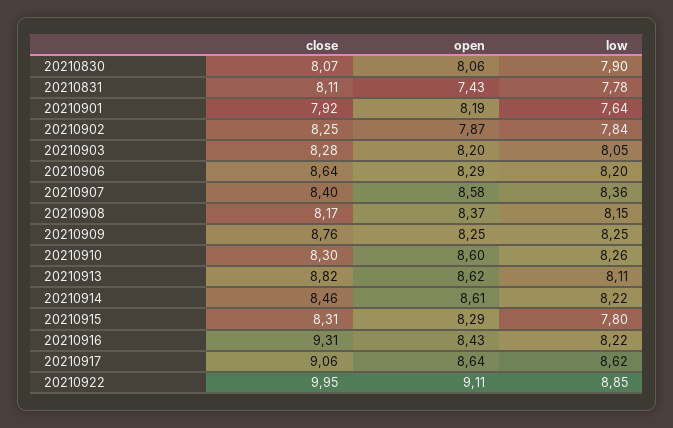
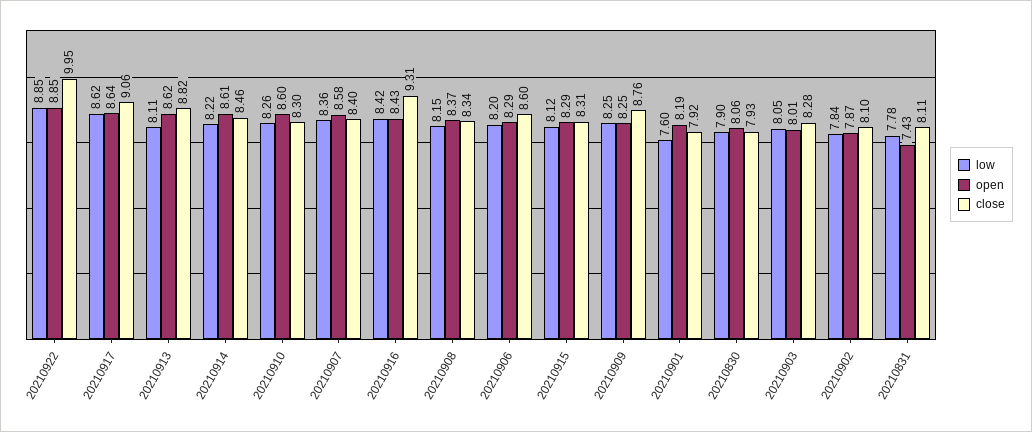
  {
    "close": {
-     "20210830": 8.07,
+     "20210830": 7.93,
      "20210831": 8.11,
      "20210901": 7.92,
-     "20210902": 8.25,
+     "20210902": 8.1,
      "20210903": 8.28,
-     "20210906": 8.64,
+     "20210906": 8.6,
      "20210907": 8.4,
-     "20210908": 8.17,
+     "20210908": 8.34,
      "20210909": 8.76,
      "20210910": 8.3,
      "20210913": 8.82,
      "20210914": 8.46,
      "20210915": 8.31,
      "20210916": 9.31,
      "20210917": 9.06,
      "20210922": 9.95
    },
    "open": {
      "20210830": 8.06,
      "20210831": 7.43,
      "20210901": 8.19,
      "20210902": 7.87,
-     "20210903": 8.2,
+     "20210903": 8.01,
      "20210906": 8.29,
      "20210907": 8.58,
      "20210908": 8.37,
      "20210909": 8.25,
      "20210910": 8.6,
      "20210913": 8.62,
      "20210914": 8.61,
      "20210915": 8.29,
      "20210916": 8.43,
      "20210917": 8.64,
-     "20210922": 9.11
+     "20210922": 8.85
    },
    "low": {
      "20210830": 7.9,
      "20210831": 7.78,
-     "20210901": 7.64,
+     "20210901": 7.6,
      "20210902": 7.84,
      "20210903": 8.05,
      "20210906": 8.2,
      "20210907": 8.36,
      "20210908": 8.15,
      "20210909": 8.25,
      "20210910": 8.26,
      "20210913": 8.11,
      "20210914": 8.22,
-     "20210915": 7.8,
+     "20210915": 8.12,
-     "20210916": 8.22,
+     "20210916": 8.42,
      "20210917": 8.62,
      "20210922": 8.85
    }
  }

